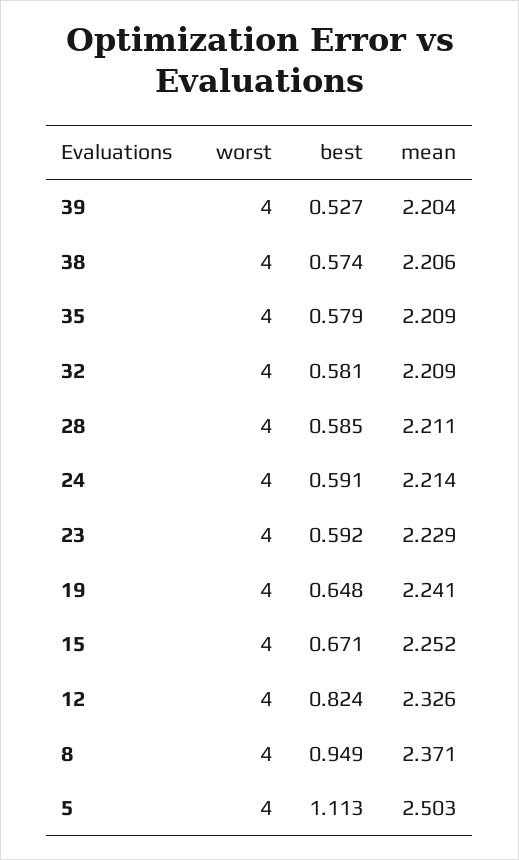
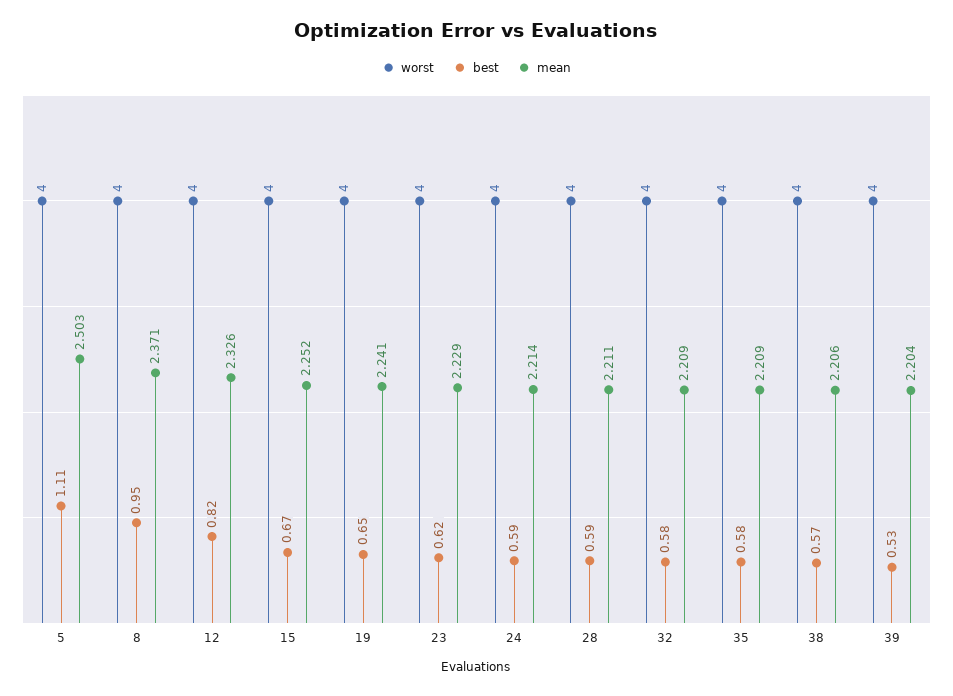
  {
    "worst": {
      "39": 4,
      "38": 4,
      "35": 4,
      "32": 4,
      "28": 4,
      "24": 4,
      "23": 4,
      "19": 4,
      "15": 4,
      "12": 4,
      "8": 4,
      "5": 4
    },
    "best": {
      "39": 0.527,
      "38": 0.574,
      "35": 0.579,
      "32": 0.581,
      "28": 0.585,
      "24": 0.591,
-     "23": 0.592,
+     "23": 0.62,
      "19": 0.648,
      "15": 0.671,
      "12": 0.824,
      "8": 0.949,
      "5": 1.113
    },
    "mean": {
      "39": 2.204,
      "38": 2.206,
      "35": 2.209,
      "32": 2.209,
      "28": 2.211,
      "24": 2.214,
      "23": 2.229,
      "19": 2.241,
      "15": 2.252,
      "12": 2.326,
      "8": 2.371,
      "5": 2.503
    }
  }

